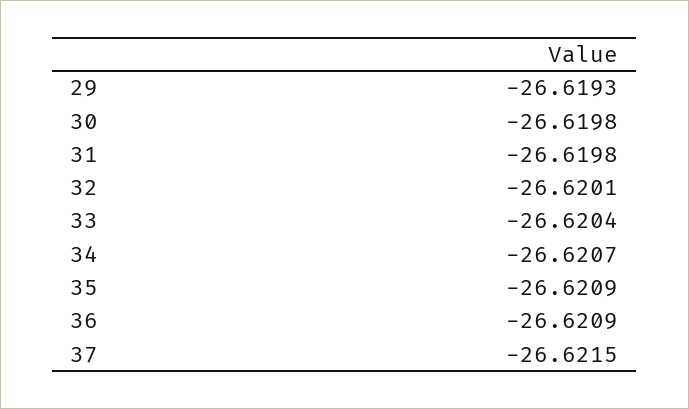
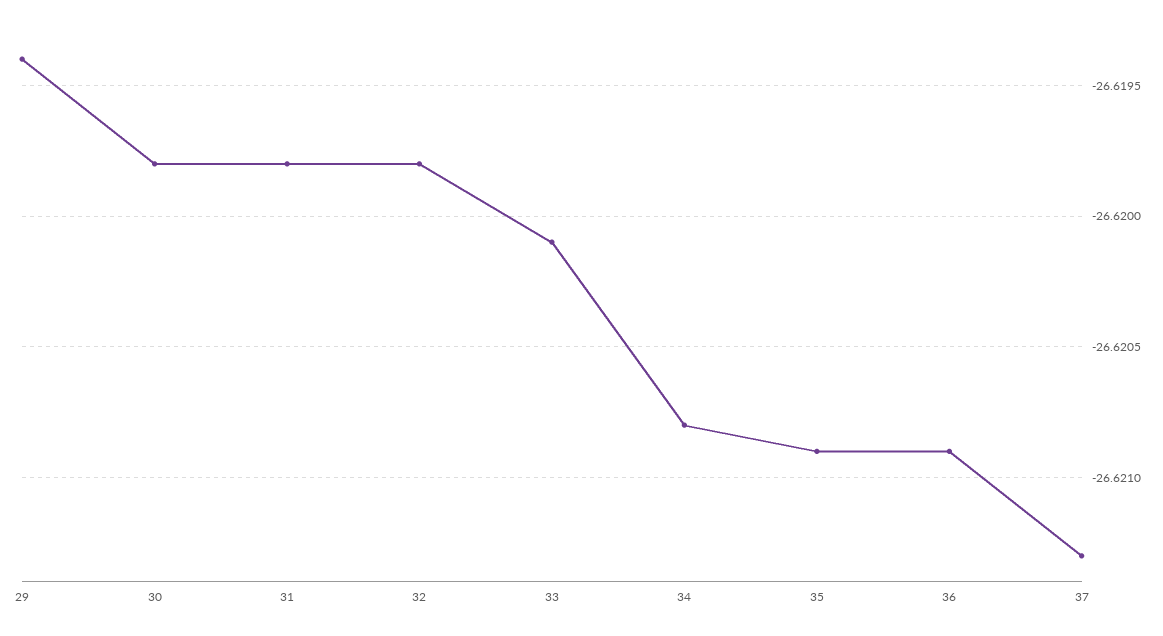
  {
-   "29": -26.6193,
+   "29": -26.6194,
    "30": -26.6198,
    "31": -26.6198,
-   "32": -26.6201,
+   "32": -26.6198,
-   "33": -26.6204,
+   "33": -26.6201,
-   "34": -26.6207,
+   "34": -26.6208,
    "35": -26.6209,
    "36": -26.6209,
-   "37": -26.6215
+   "37": -26.6213
  }

